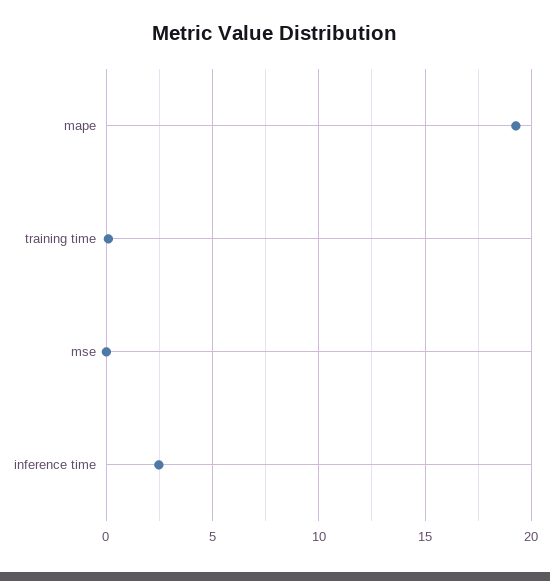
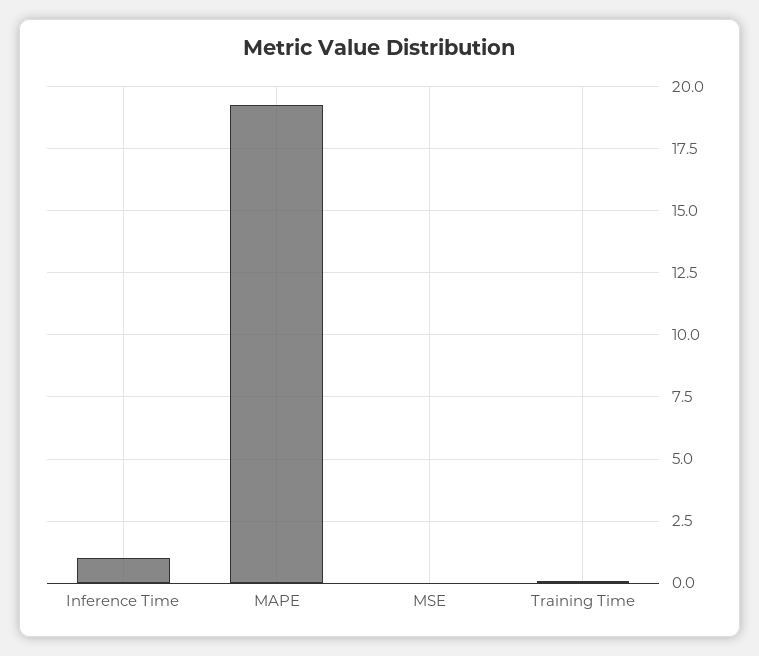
  {
    "mape": 19.25,
    "training time": 0,
    "mse": 0,
-   "inference time": 2.5
+   "inference time": 1
  }

